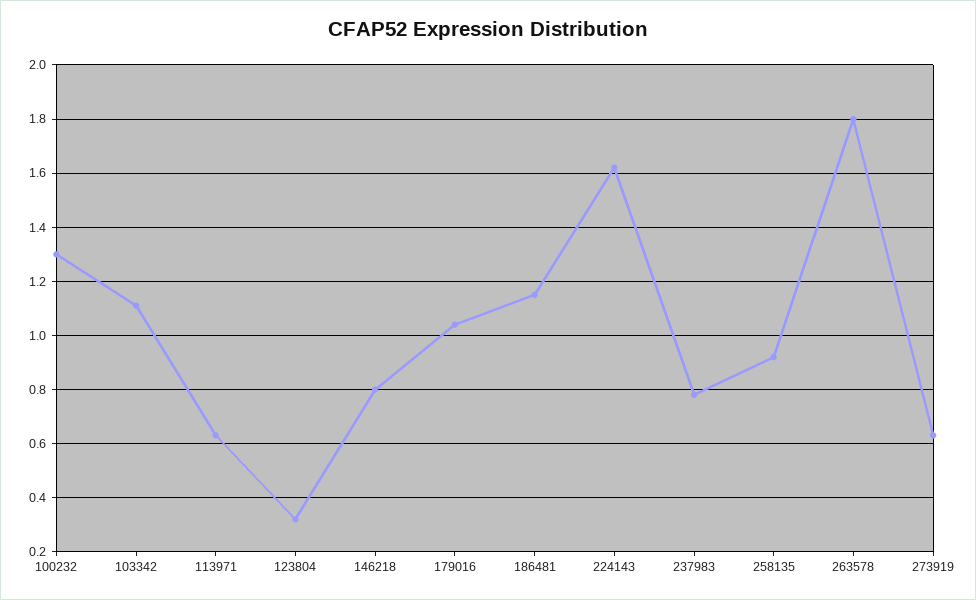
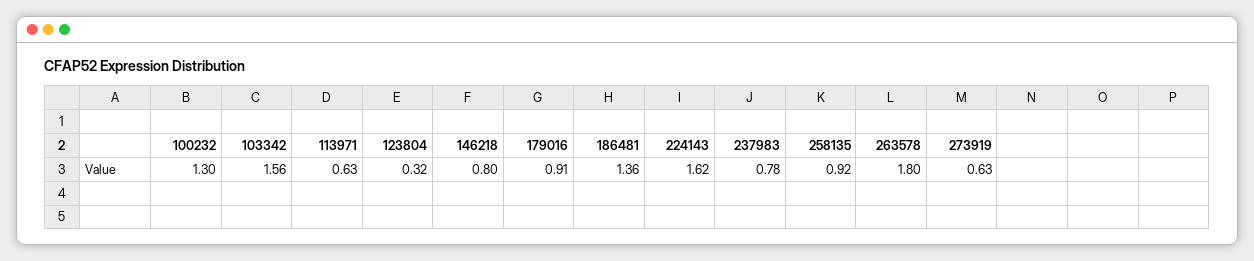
  {
    "100232": 1.3,
-   "103342": 1.1,
+   "103342": 1.56,
    "113971": 0.63,
    "123804": 0.32,
    "146218": 0.8,
-   "179016": 1.05,
+   "179016": 0.91,
-   "186481": 1.15,
+   "186481": 1.36,
    "224143": 1.62,
    "237983": 0.78,
    "258135": 0.92,
    "263578": 1.8,
    "273919": 0.63
  }

